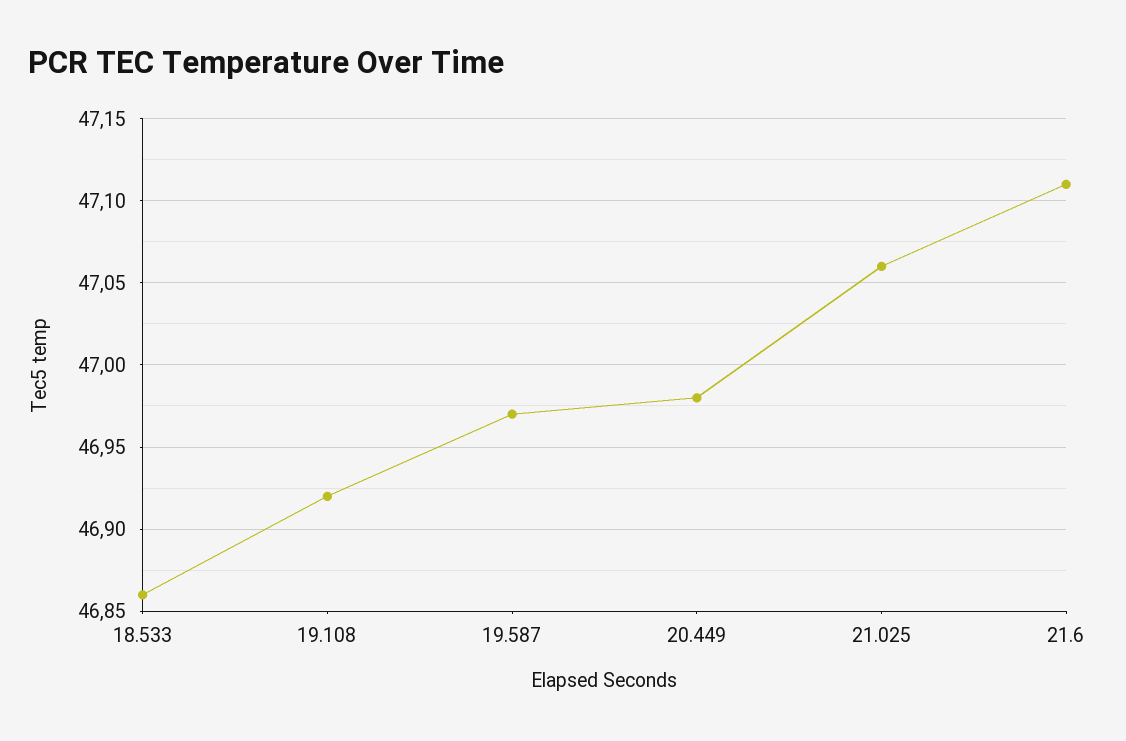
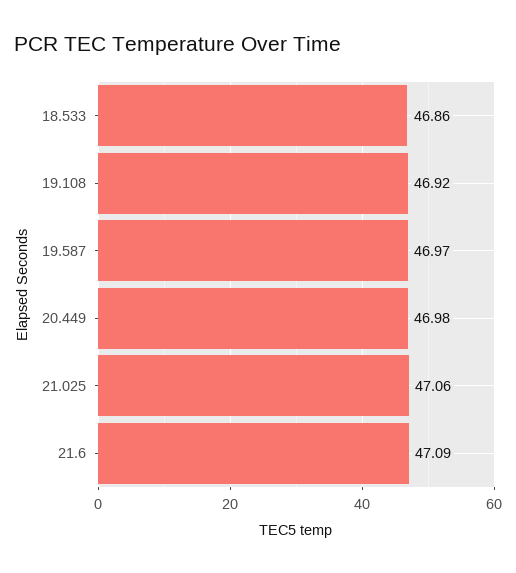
  {
    "18.533": 46.86,
    "19.108": 46.92,
    "19.587": 46.97,
    "20.449": 46.98,
    "21.025": 47.06,
-   "21.6": 47.11
+   "21.6": 47.09
  }

